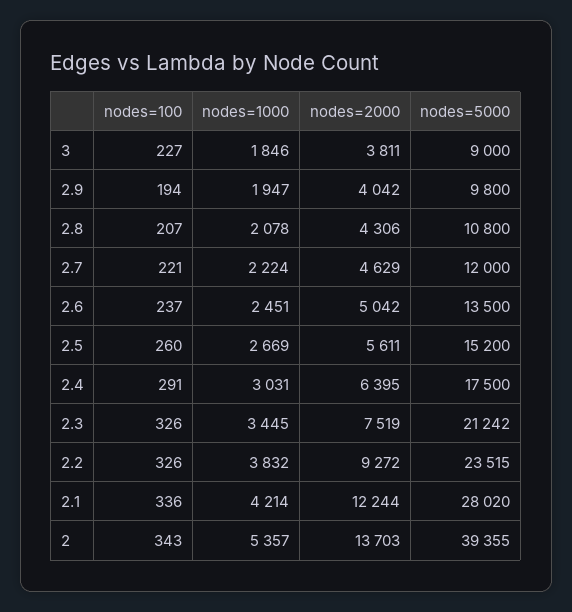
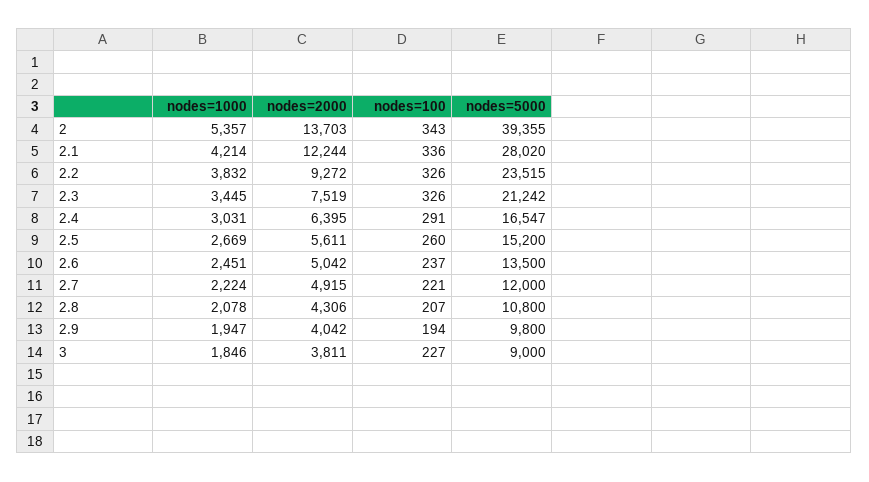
  {
    "nodes=100": {
      "3": 227,
      "2.9": 194,
      "2.8": 207,
      "2.7": 221,
      "2.6": 237,
      "2.5": 260,
      "2.4": 291,
      "2.3": 326,
      "2.2": 326,
      "2.1": 336,
      "2": 343
    },
    "nodes=1000": {
      "3": 1846,
      "2.9": 1947,
      "2.8": 2078,
      "2.7": 2224,
      "2.6": 2451,
      "2.5": 2669,
      "2.4": 3031,
      "2.3": 3445,
      "2.2": 3832,
      "2.1": 4214,
      "2": 5357
    },
    "nodes=2000": {
      "3": 3811,
      "2.9": 4042,
      "2.8": 4306,
-     "2.7": 4629,
+     "2.7": 4915,
      "2.6": 5042,
      "2.5": 5611,
      "2.4": 6395,
      "2.3": 7519,
      "2.2": 9272,
      "2.1": 12244,
      "2": 13703
    },
    "nodes=5000": {
      "3": 9000,
      "2.9": 9800,
      "2.8": 10800,
      "2.7": 12000,
      "2.6": 13500,
      "2.5": 15200,
-     "2.4": 17500,
+     "2.4": 16547,
      "2.3": 21242,
      "2.2": 23515,
      "2.1": 28020,
      "2": 39355
    }
  }

